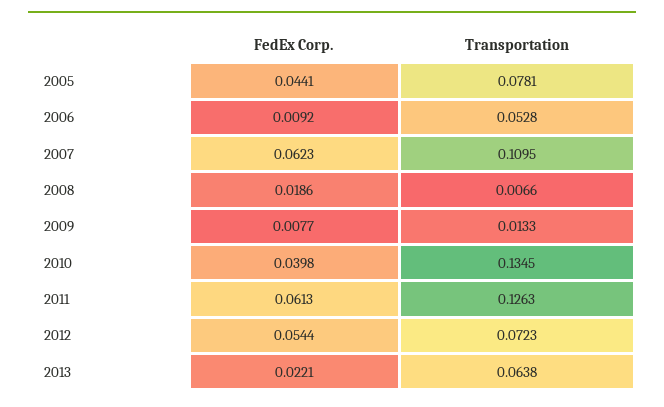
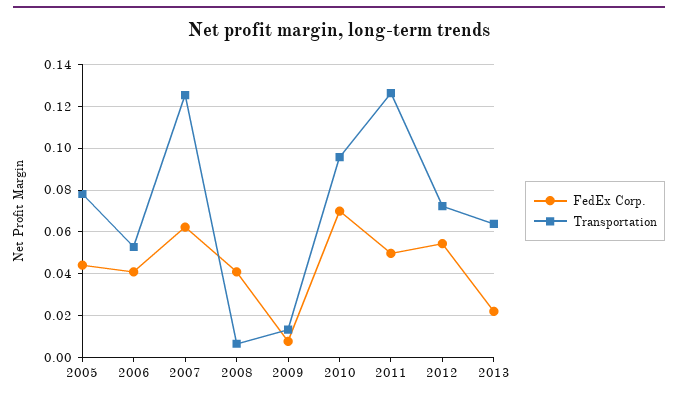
  {
    "FedEx Corp.": {
      "2005": 0.0441,
-     "2006": 0.0092,
+     "2006": 0.04,
      "2007": 0.0623,
-     "2008": 0.0186,
+     "2008": 0.04,
      "2009": 0.0077,
-     "2010": 0.0398,
+     "2010": 0.07,
-     "2011": 0.0613,
+     "2011": 0.05,
      "2012": 0.0544,
      "2013": 0.0221
    },
    "Transportation": {
      "2005": 0.0781,
      "2006": 0.0528,
-     "2007": 0.1095,
+     "2007": 0.125,
      "2008": 0.0066,
      "2009": 0.0133,
-     "2010": 0.1345,
+     "2010": 0.095,
      "2011": 0.1263,
      "2012": 0.0723,
      "2013": 0.0638
    }
  }

